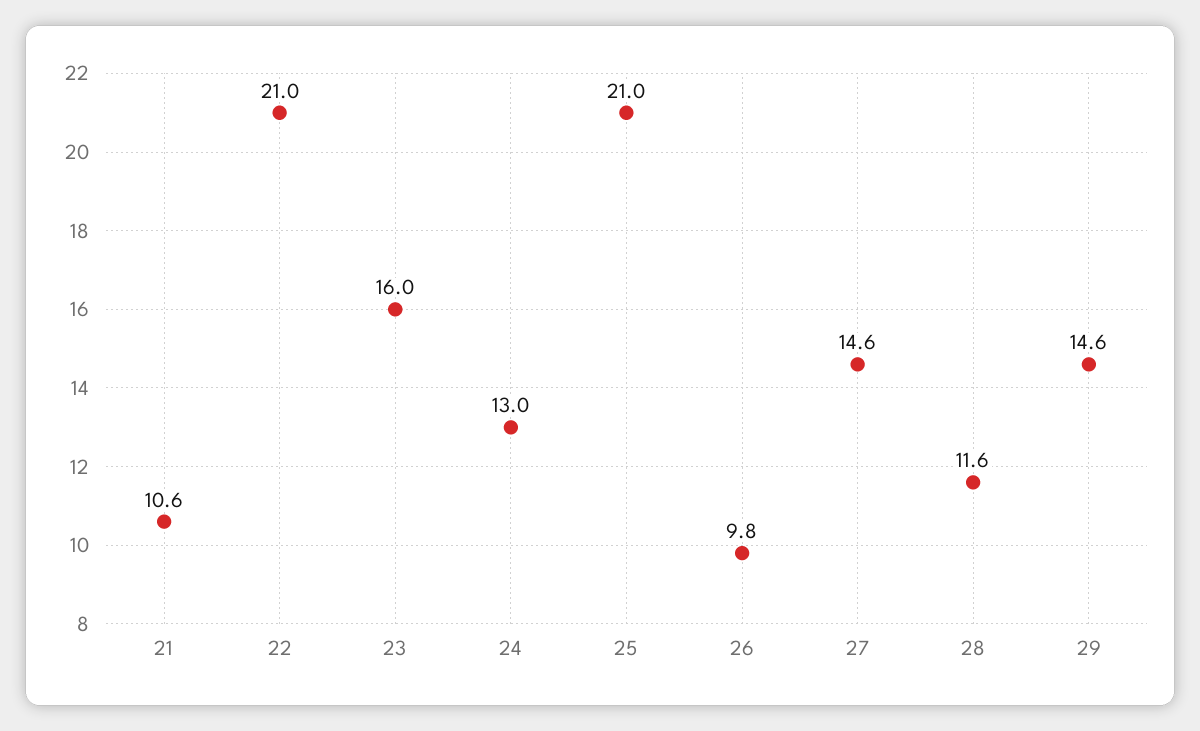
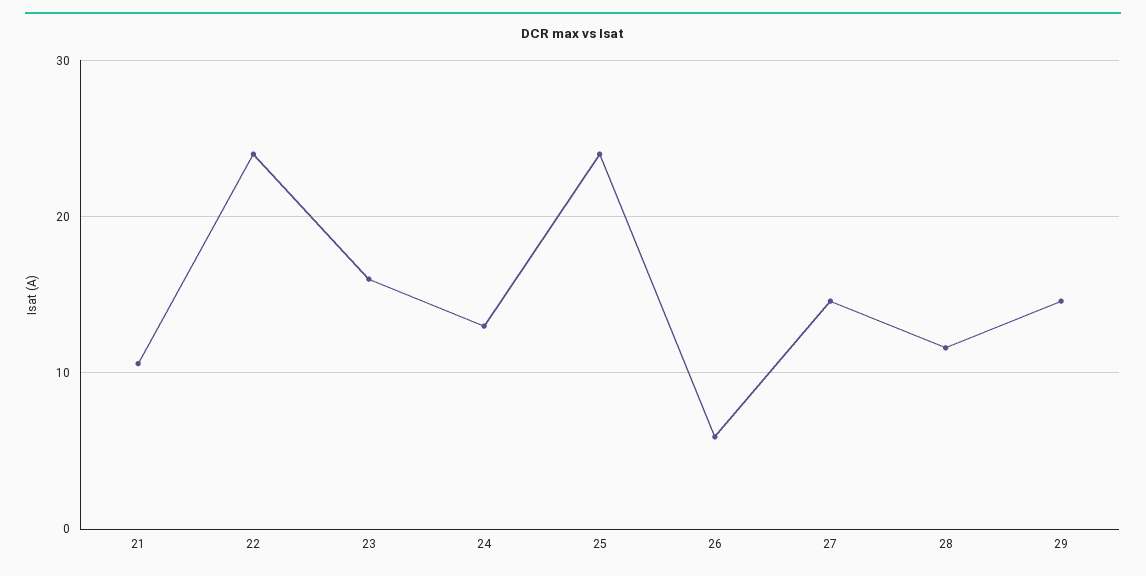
  {
    "21": 10.6,
-   "22": 21,
+   "22": 24,
    "23": 16,
    "24": 13,
-   "25": 21,
+   "25": 24,
-   "26": 9.8,
+   "26": 6,
    "27": 14.6,
    "28": 11.6,
    "29": 14.6
  }

